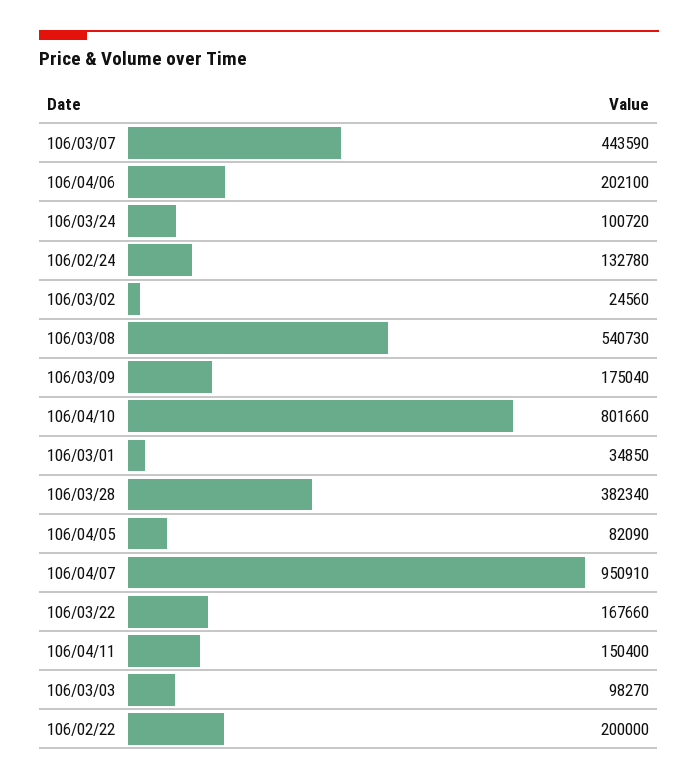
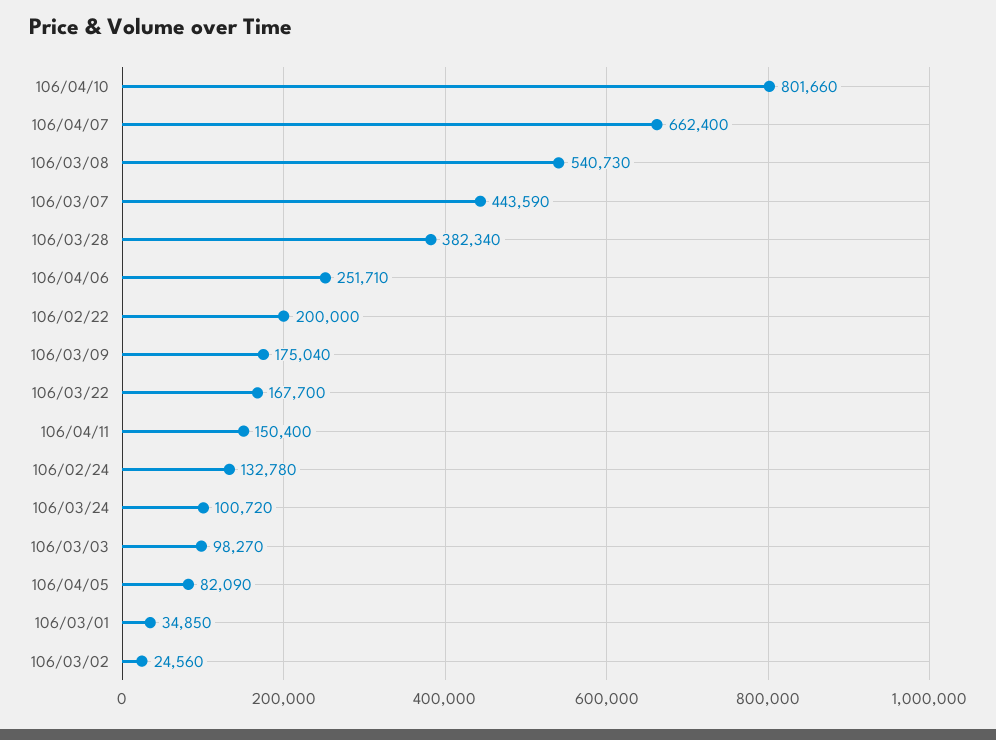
  {
    "106/03/07": 443590,
-   "106/04/06": 202100,
+   "106/04/06": 251710,
    "106/03/24": 100720,
    "106/02/24": 132780,
    "106/03/02": 24560,
    "106/03/08": 540730,
    "106/03/09": 175040,
    "106/04/10": 801660,
    "106/03/01": 34850,
    "106/03/28": 382340,
    "106/04/05": 82090,
-   "106/04/07": 950910,
+   "106/04/07": 662400,
-   "106/03/22": 167660,
+   "106/03/22": 167700,
    "106/04/11": 150400,
    "106/03/03": 98270,
    "106/02/22": 200000
  }

